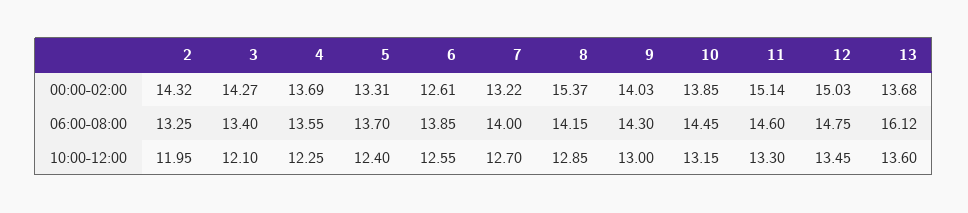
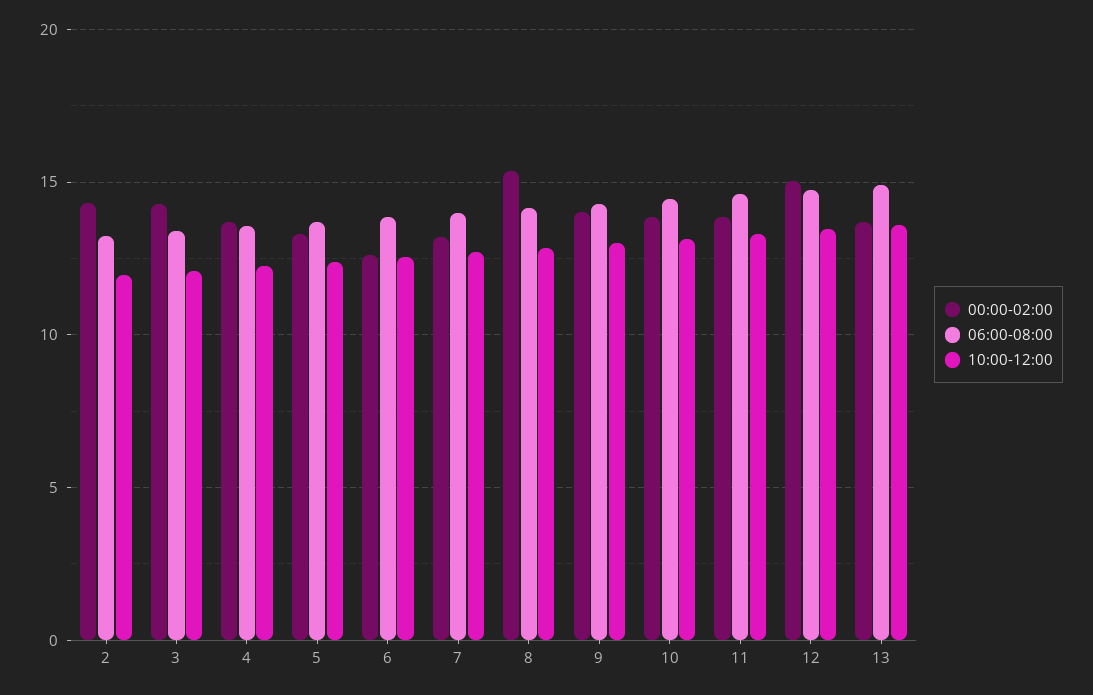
  {
    "00:00-02:00": {
      "2": 14.32,
      "3": 14.27,
      "4": 13.69,
      "5": 13.31,
      "6": 12.61,
      "7": 13.22,
      "8": 15.37,
      "9": 14.03,
      "10": 13.85,
-     "11": 15.14,
+     "11": 14,
      "12": 15.03,
      "13": 13.68
    },
    "06:00-08:00": {
      "2": 13.25,
      "3": 13.4,
      "4": 13.55,
      "5": 13.7,
      "6": 13.85,
      "7": 14,
      "8": 14.15,
      "9": 14.3,
      "10": 14.45,
      "11": 14.6,
      "12": 14.75,
-     "13": 16.12
+     "13": 15
    },
    "10:00-12:00": {
      "2": 11.95,
      "3": 12.1,
      "4": 12.25,
      "5": 12.4,
      "6": 12.55,
      "7": 12.7,
      "8": 12.85,
      "9": 13,
      "10": 13.15,
      "11": 13.3,
      "12": 13.45,
      "13": 13.6
    }
  }

